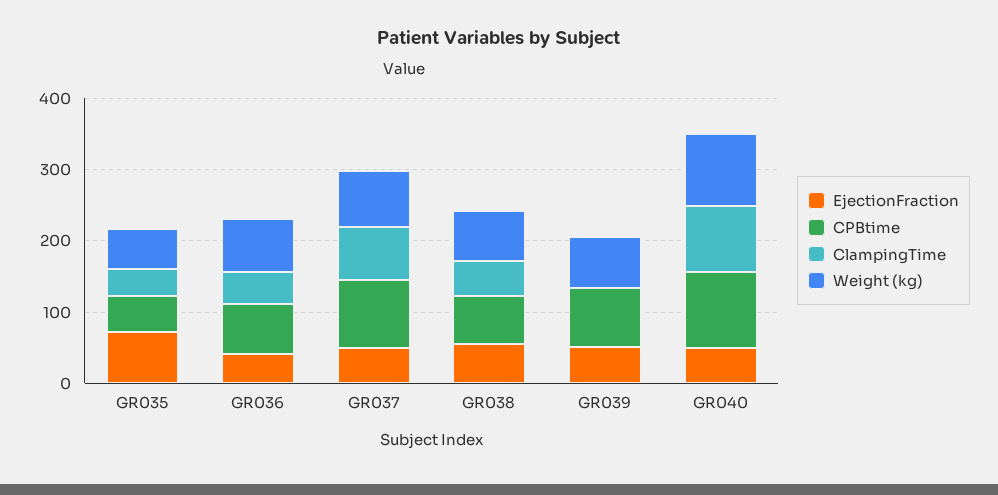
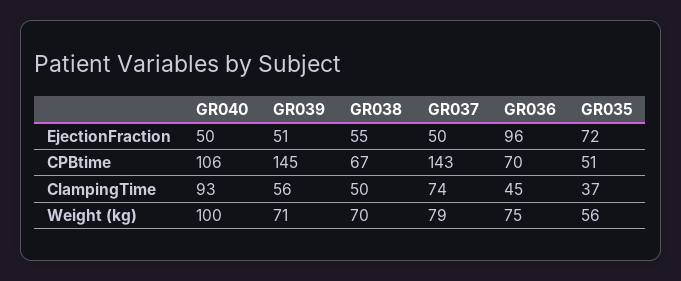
  {
    "EjectionFraction": {
      "GR035": 72,
-     "GR036": 40,
+     "GR036": 96,
      "GR037": 50,
      "GR038": 55,
      "GR039": 51,
      "GR040": 50
    },
    "CPBtime": {
      "GR035": 51,
      "GR036": 70,
-     "GR037": 100,
+     "GR037": 143,
      "GR038": 67,
-     "GR039": 80,
+     "GR039": 145,
      "GR040": 106
    },
    "ClampingTime": {
      "GR035": 37,
      "GR036": 45,
      "GR037": 74,
      "GR038": 50,
-     "GR039": 0,
+     "GR039": 56,
      "GR040": 93
    },
    "Weight (kg)": {
      "GR035": 56,
      "GR036": 75,
      "GR037": 79,
      "GR038": 70,
      "GR039": 71,
      "GR040": 100
    }
  }

